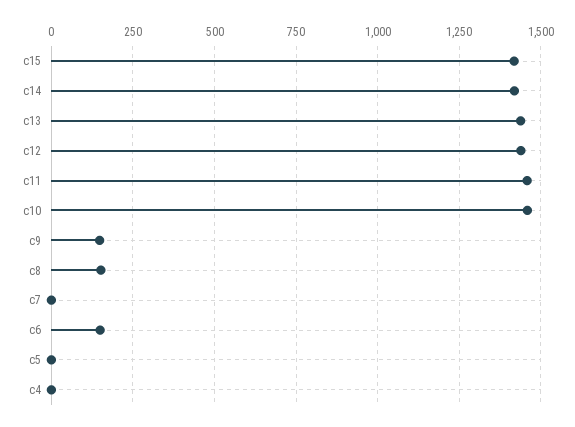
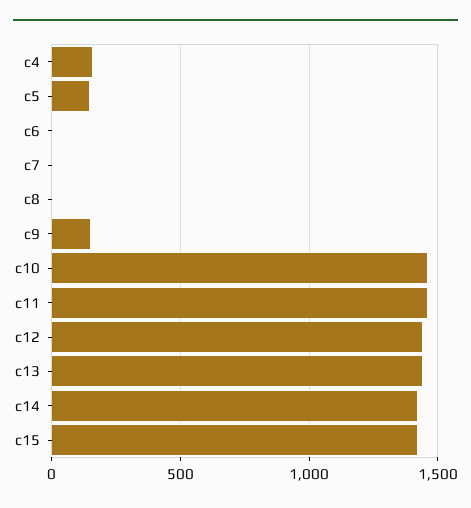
  {
    "c15": 1425,
    "c14": 1425,
    "c13": 1450,
    "c12": 1450,
    "c11": 1450,
    "c10": 1450,
    "c9": 150,
-   "c8": 150,
+   "c8": 0,
    "c7": 0,
-   "c6": 150,
+   "c6": 0,
-   "c5": 0,
+   "c5": 150,
-   "c4": 0
+   "c4": 150
  }

